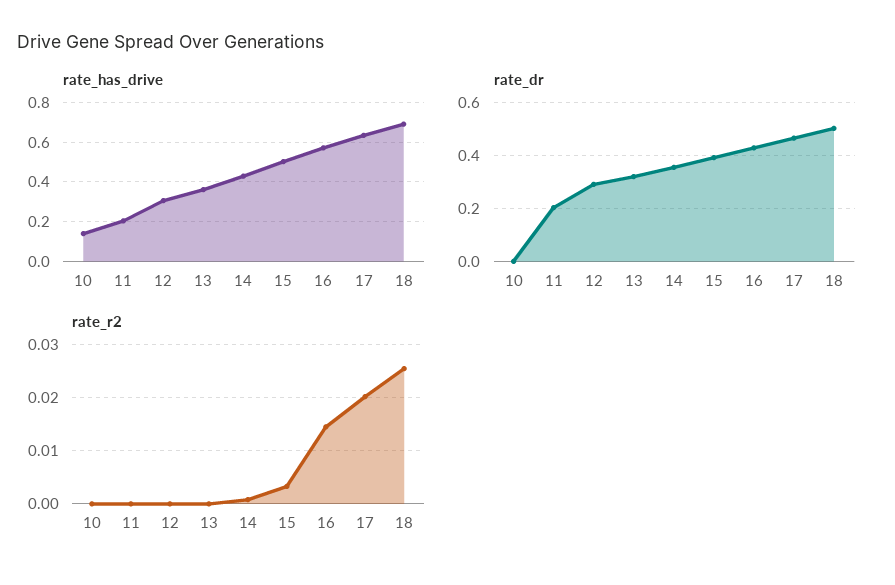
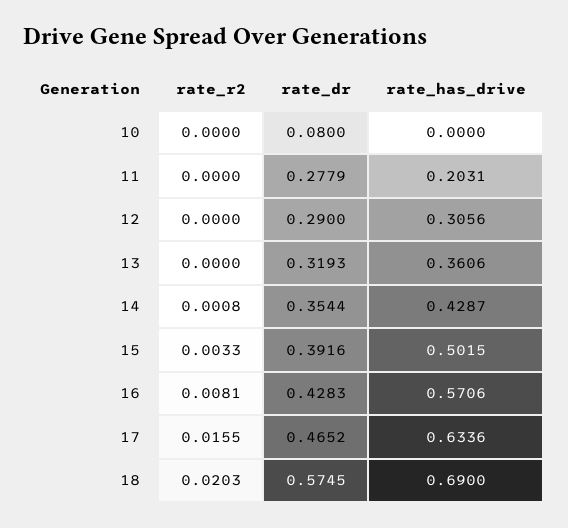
  {
    "rate_has_drive": {
-     "10": 0.15,
+     "10": 0,
      "11": 0.2031,
      "12": 0.3056,
      "13": 0.3606,
      "14": 0.4287,
      "15": 0.5015,
      "16": 0.5706,
      "17": 0.6336,
      "18": 0.69
    },
    "rate_dr": {
-     "10": 0,
+     "10": 0.08,
-     "11": 0.2,
+     "11": 0.2779,
      "12": 0.29,
      "13": 0.3193,
      "14": 0.3544,
      "15": 0.3916,
      "16": 0.4283,
      "17": 0.4652,
-     "18": 0.5
+     "18": 0.5745
    },
    "rate_r2": {
      "10": 0,
      "11": 0,
      "12": 0,
      "13": 0,
      "14": 0.0008,
      "15": 0.0033,
-     "16": 0.014,
+     "16": 0.0081,
-     "17": 0.02,
+     "17": 0.0155,
-     "18": 0.026
+     "18": 0.0203
    }
  }

